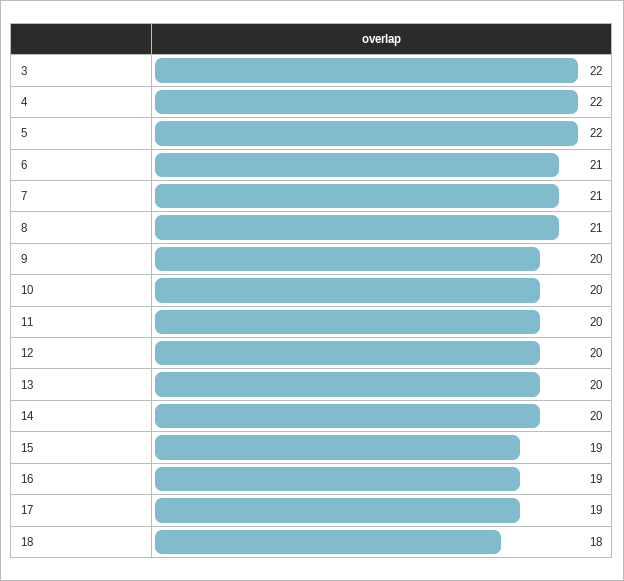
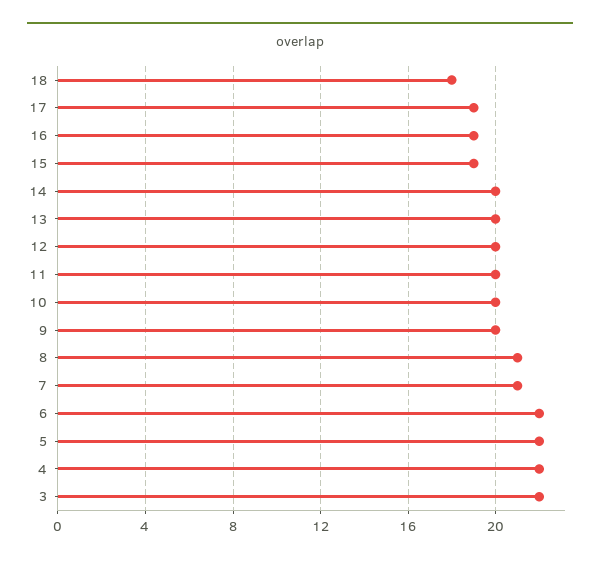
  {
    "3": 22,
    "4": 22,
    "5": 22,
-   "6": 21,
+   "6": 22,
    "7": 21,
    "8": 21,
    "9": 20,
    "10": 20,
    "11": 20,
    "12": 20,
    "13": 20,
    "14": 20,
    "15": 19,
    "16": 19,
    "17": 19,
    "18": 18
  }

